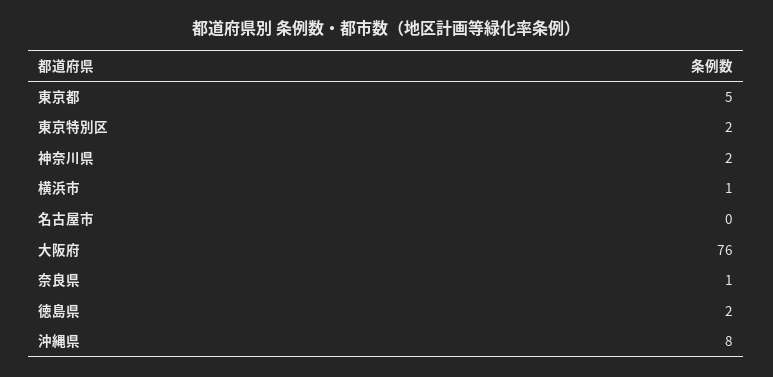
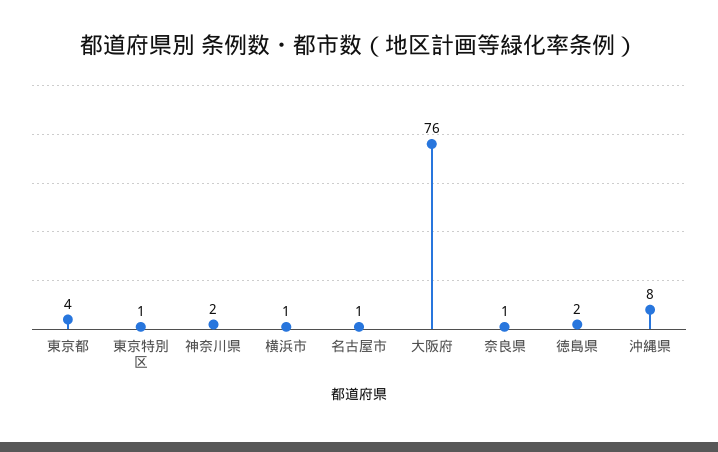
  {
-   "東京都": 5,
+   "東京都": 4,
-   "東京特別区": 2,
+   "東京特別区": 1,
    "神奈川県": 2,
    "横浜市": 1,
-   "名古屋市": 0,
+   "名古屋市": 1,
    "大阪府": 76,
    "奈良県": 1,
    "徳島県": 2,
    "沖縄県": 8
  }

